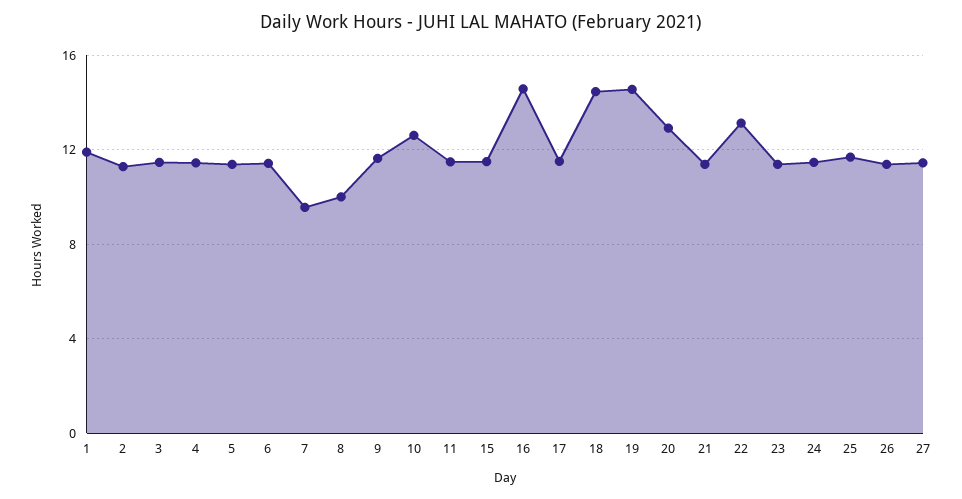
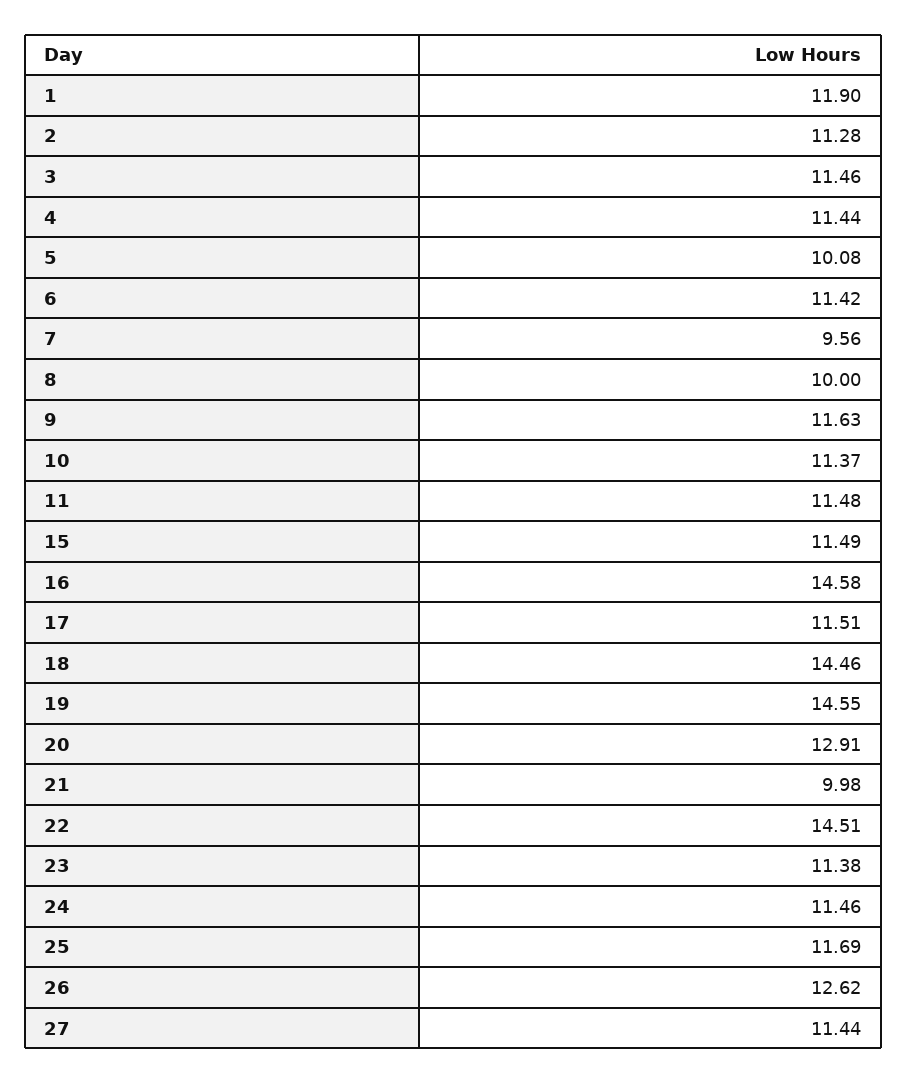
  {
    "1": 11.9,
    "2": 11.28,
    "3": 11.46,
    "4": 11.44,
-   "5": 11.5,
+   "5": 10.08,
    "6": 11.42,
    "7": 9.56,
    "8": 10,
    "9": 11.63,
-   "10": 12.5,
+   "10": 11.37,
    "11": 11.48,
    "15": 11.49,
    "16": 14.58,
    "17": 11.51,
    "18": 14.46,
    "19": 14.55,
    "20": 12.91,
-   "21": 11.5,
+   "21": 9.98,
-   "22": 13,
+   "22": 14.51,
    "23": 11.38,
    "24": 11.46,
    "25": 11.69,
-   "26": 11.5,
+   "26": 12.62,
    "27": 11.44
  }

